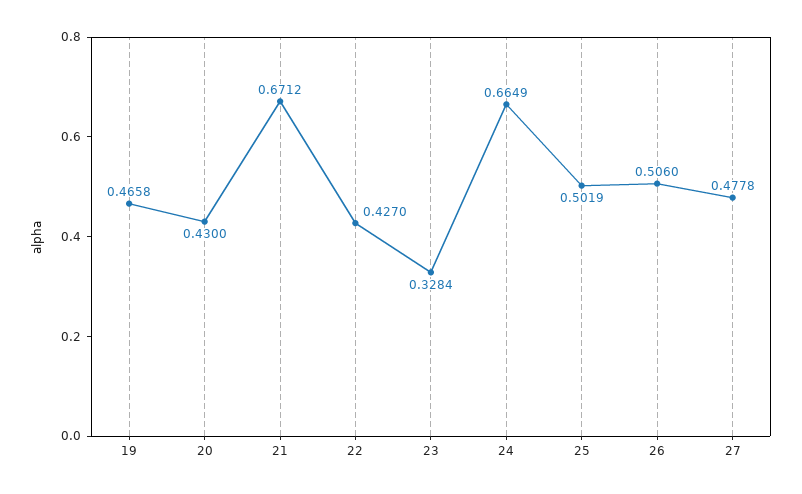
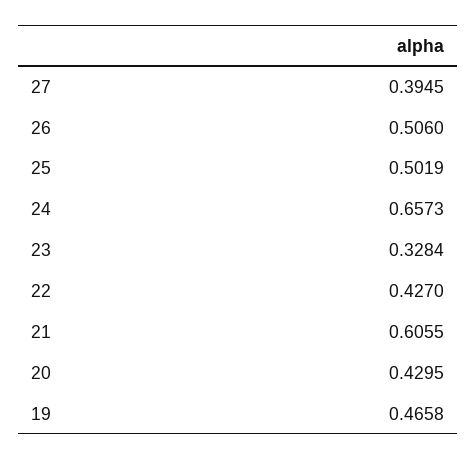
  {
    "19": 0.4658,
-   "20": 0.43,
+   "20": 0.4295,
-   "21": 0.6712,
+   "21": 0.6055,
    "22": 0.427,
    "23": 0.3284,
-   "24": 0.6649,
+   "24": 0.6573,
    "25": 0.5019,
    "26": 0.506,
-   "27": 0.4778
+   "27": 0.3945
  }

